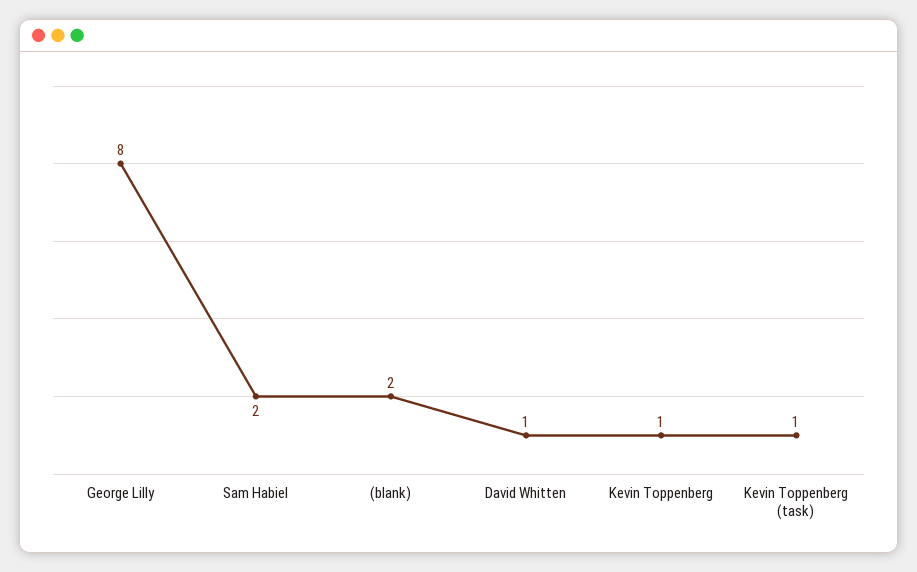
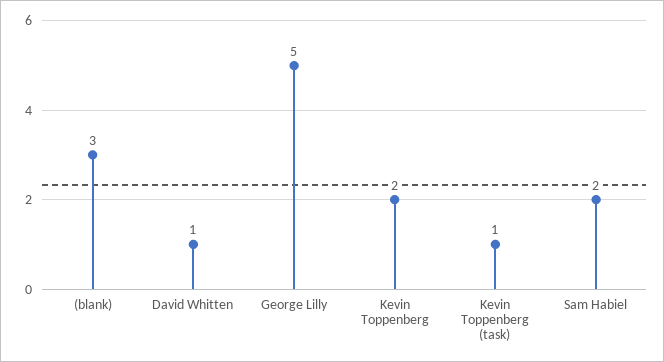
  {
-   "George Lilly": 8,
+   "George Lilly": 5,
    "Sam Habiel": 2,
-   "(blank)": 2,
+   "(blank)": 3,
    "David Whitten": 1,
-   "Kevin Toppenberg": 1,
+   "Kevin Toppenberg": 2,
    "Kevin Toppenberg (task)": 1
  }

